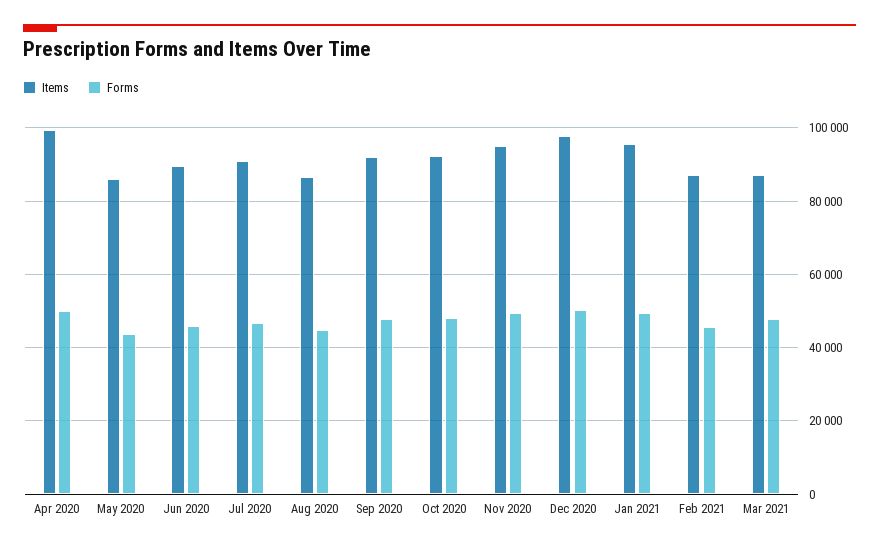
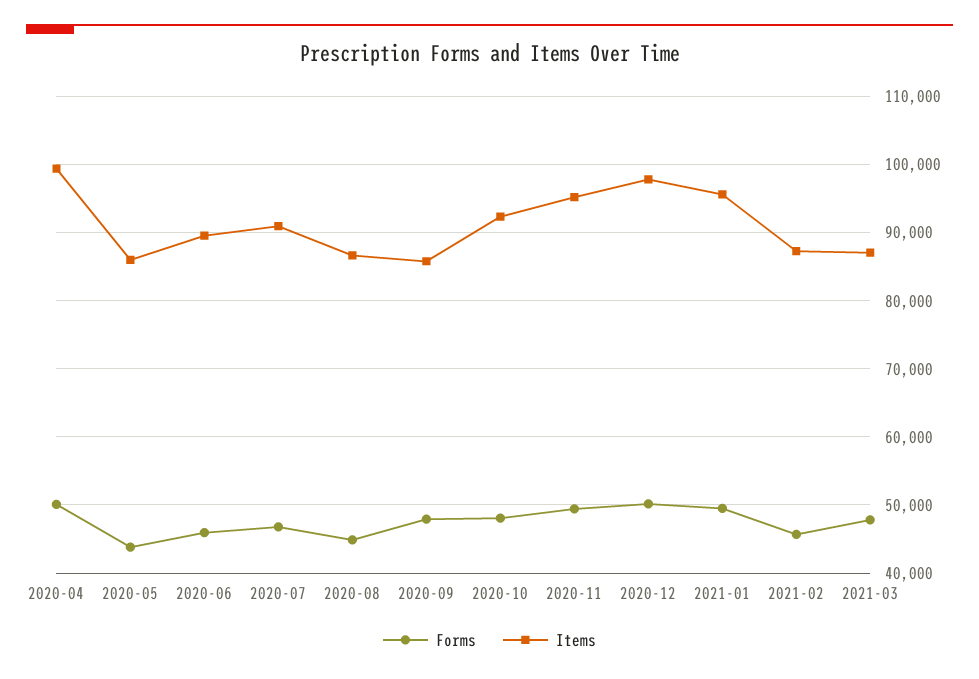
  {
    "Items": {
      "Apr 2020": 99000,
      "May 2020": 86000,
      "Jun 2020": 90000,
      "Jul 2020": 91000,
      "Aug 2020": 87000,
-     "Sep 2020": 92000,
+     "Sep 2020": 86000,
      "Oct 2020": 92000,
      "Nov 2020": 95000,
      "Dec 2020": 98000,
      "Jan 2021": 96000,
      "Feb 2021": 87000,
      "Mar 2021": 87000
    },
    "Forms": {
      "Apr 2020": 50000,
      "May 2020": 44000,
      "Jun 2020": 46000,
      "Jul 2020": 47000,
      "Aug 2020": 45000,
      "Sep 2020": 48000,
      "Oct 2020": 48000,
      "Nov 2020": 49000,
      "Dec 2020": 50000,
      "Jan 2021": 49000,
      "Feb 2021": 46000,
      "Mar 2021": 48000
    }
  }

